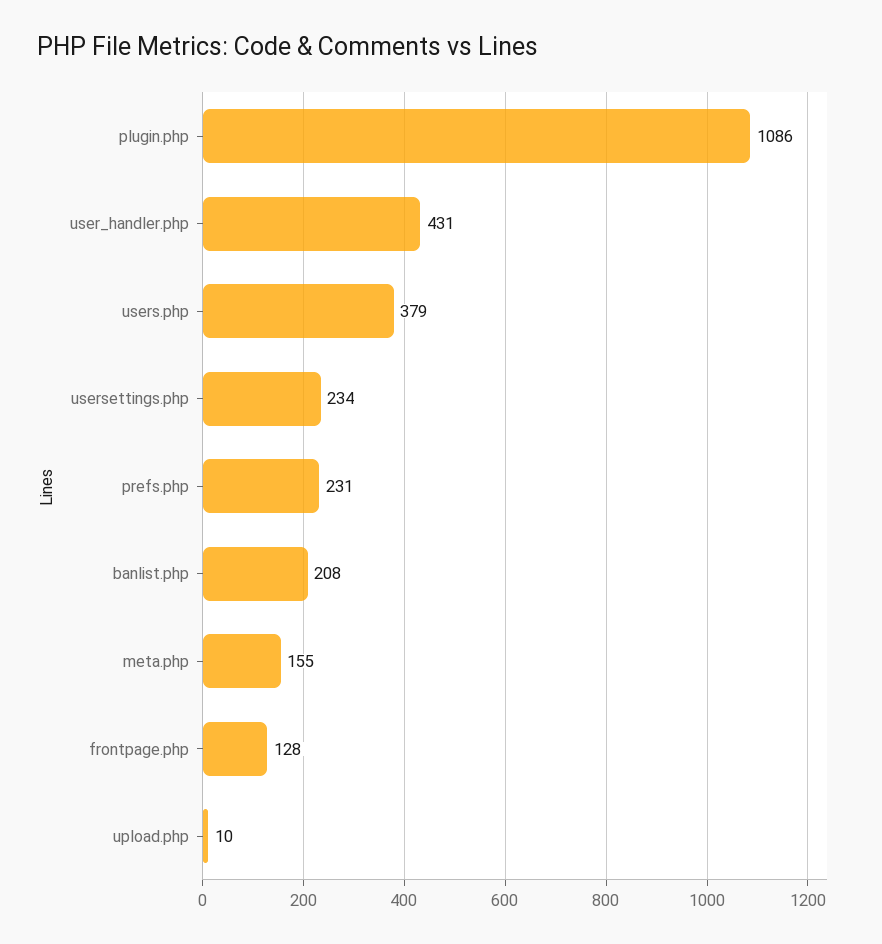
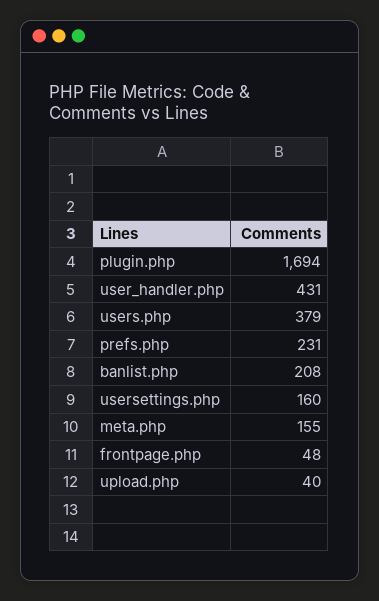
  {
-   "plugin.php": 1086,
+   "plugin.php": 1694,
    "user_handler.php": 431,
    "users.php": 379,
-   "usersettings.php": 234,
+   "usersettings.php": 160,
    "prefs.php": 231,
    "banlist.php": 208,
    "meta.php": 155,
-   "frontpage.php": 128,
+   "frontpage.php": 48,
-   "upload.php": 10
+   "upload.php": 40
  }

